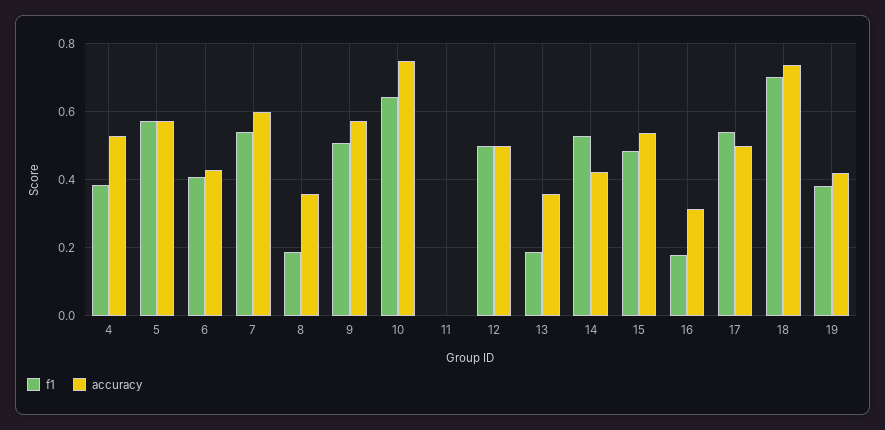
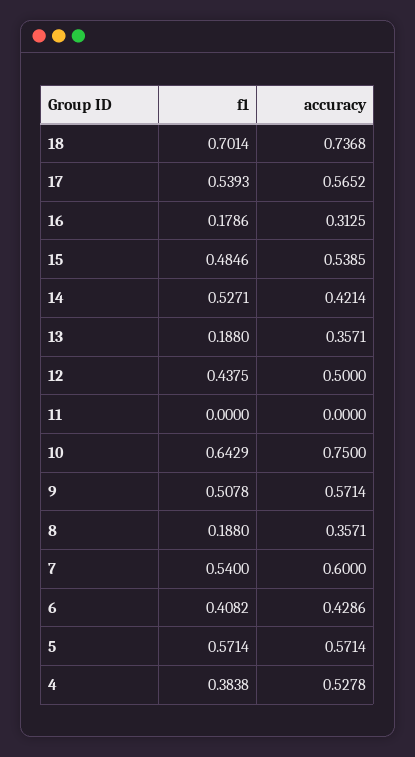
  {
    "f1": {
      "4": 0.3838,
      "5": 0.5714,
      "6": 0.4082,
      "7": 0.54,
      "8": 0.188,
      "9": 0.5078,
      "10": 0.6429,
      "11": 0,
-     "12": 0.5,
+     "12": 0.4375,
      "13": 0.188,
      "14": 0.5271,
      "15": 0.4846,
      "16": 0.1786,
      "17": 0.5393,
-     "18": 0.7014,
+     "18": 0.7014
-     "19": 0.38
    },
    "accuracy": {
      "4": 0.5278,
      "5": 0.5714,
      "6": 0.4286,
      "7": 0.6,
      "8": 0.3571,
      "9": 0.5714,
      "10": 0.75,
      "11": 0,
      "12": 0.5,
      "13": 0.3571,
      "14": 0.4214,
      "15": 0.5385,
      "16": 0.3125,
-     "17": 0.5,
+     "17": 0.5652,
-     "18": 0.7368,
+     "18": 0.7368
-     "19": 0.42
    }
  }

